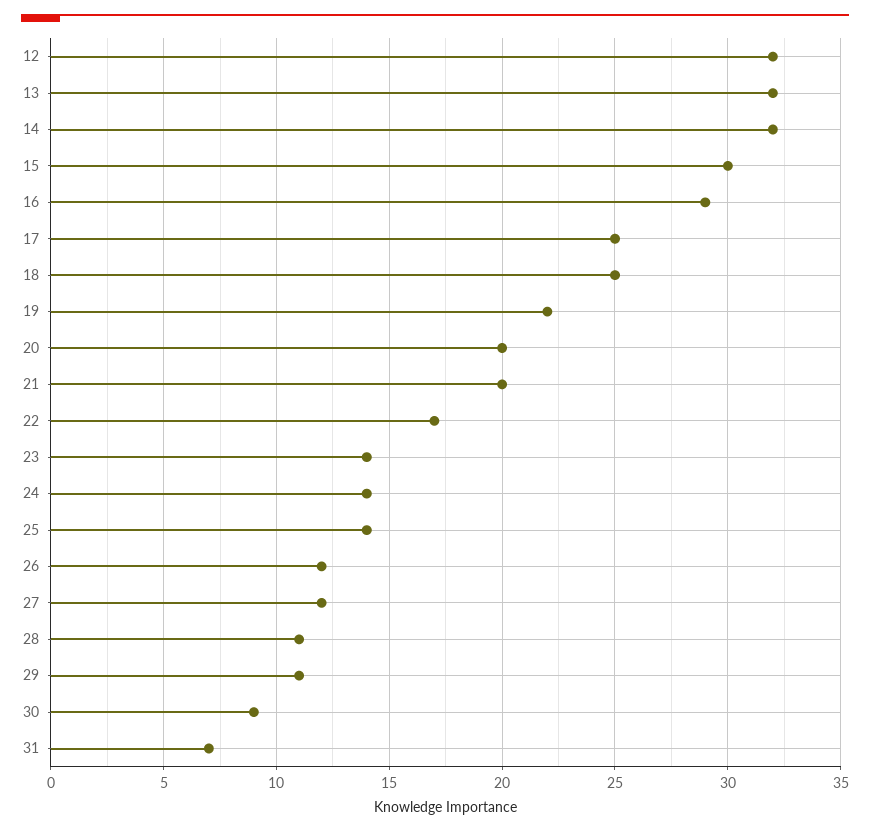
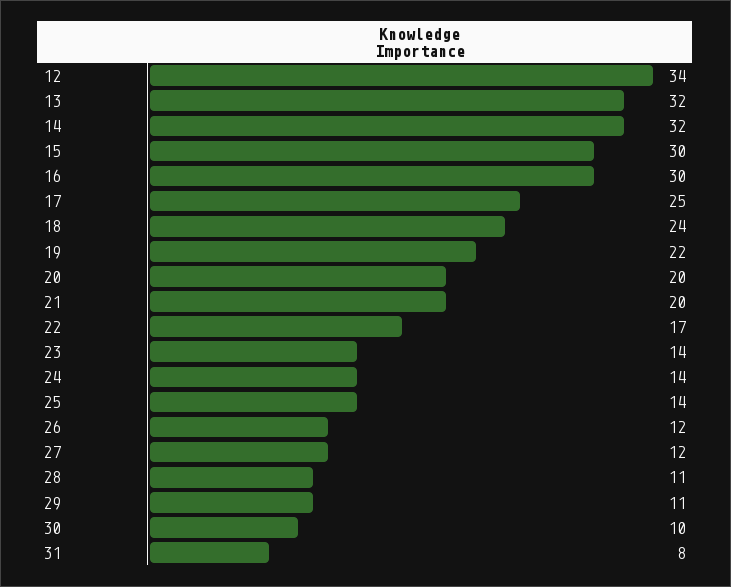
  {
-   "12": 32,
+   "12": 34,
    "13": 32,
    "14": 32,
    "15": 30,
-   "16": 29,
+   "16": 30,
    "17": 25,
-   "18": 25,
+   "18": 24,
    "19": 22,
    "20": 20,
    "21": 20,
    "22": 17,
    "23": 14,
    "24": 14,
    "25": 14,
    "26": 12,
    "27": 12,
    "28": 11,
    "29": 11,
-   "30": 9,
+   "30": 10,
-   "31": 7
+   "31": 8
  }

